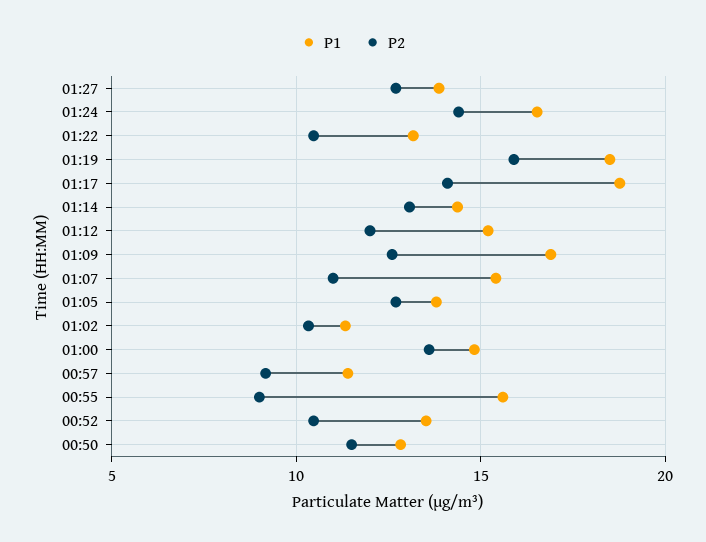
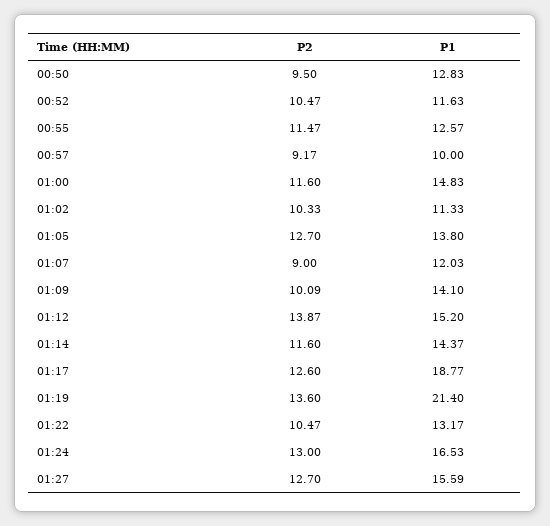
  {
    "P1": {
-     "01:27": 14,
+     "01:27": 15.59,
      "01:24": 16.53,
      "01:22": 13.17,
-     "01:19": 18.5,
+     "01:19": 21.4,
      "01:17": 18.77,
      "01:14": 14.37,
      "01:12": 15.2,
-     "01:09": 17,
+     "01:09": 14.1,
-     "01:07": 15.5,
+     "01:07": 12.03,
      "01:05": 13.8,
      "01:02": 11.33,
      "01:00": 14.83,
-     "00:57": 11.5,
+     "00:57": 10,
-     "00:55": 15.5,
+     "00:55": 12.57,
-     "00:52": 13.5,
+     "00:52": 11.63,
      "00:50": 12.83
    },
    "P2": {
      "01:27": 12.7,
-     "01:24": 14.5,
+     "01:24": 13,
      "01:22": 10.47,
-     "01:19": 16,
+     "01:19": 13.6,
-     "01:17": 14,
+     "01:17": 12.6,
-     "01:14": 13,
+     "01:14": 11.6,
-     "01:12": 12,
+     "01:12": 13.87,
-     "01:09": 12.5,
+     "01:09": 10.09,
-     "01:07": 11,
+     "01:07": 9,
      "01:05": 12.7,
      "01:02": 10.33,
-     "01:00": 13.5,
+     "01:00": 11.6,
      "00:57": 9.17,
-     "00:55": 9,
+     "00:55": 11.47,
      "00:52": 10.47,
-     "00:50": 11.5
+     "00:50": 9.5
    }
  }

